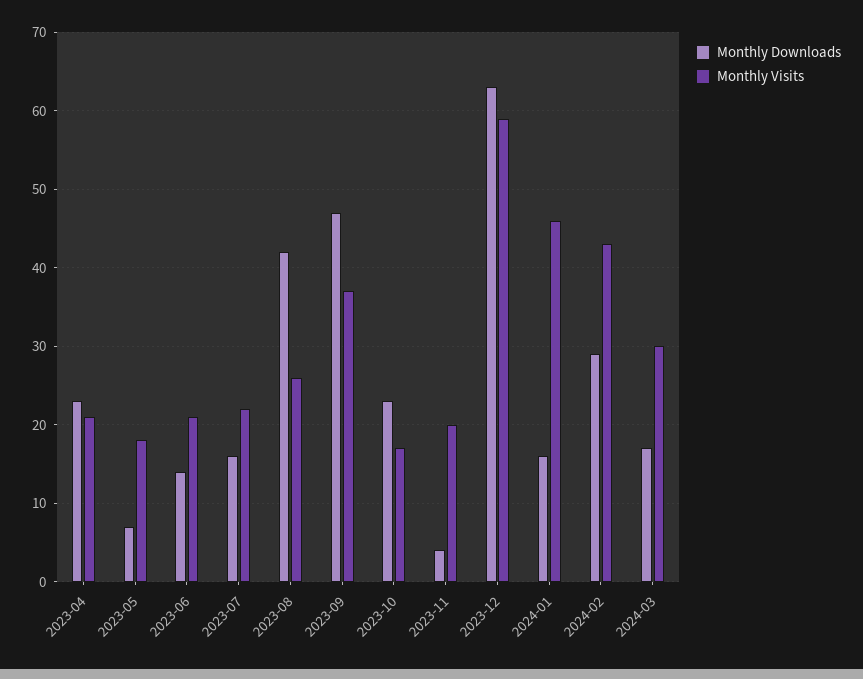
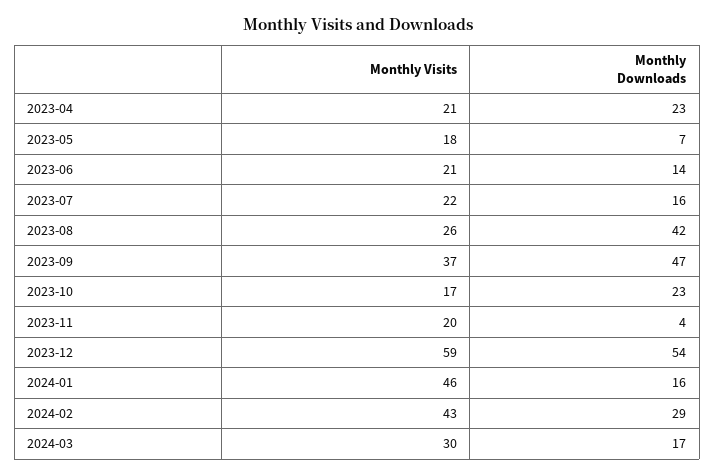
  {
    "Monthly Downloads": {
      "2023-04": 23,
      "2023-05": 7,
      "2023-06": 14,
      "2023-07": 16,
      "2023-08": 42,
      "2023-09": 47,
      "2023-10": 23,
      "2023-11": 4,
-     "2023-12": 63,
+     "2023-12": 54,
      "2024-01": 16,
      "2024-02": 29,
      "2024-03": 17
    },
    "Monthly Visits": {
      "2023-04": 21,
      "2023-05": 18,
      "2023-06": 21,
      "2023-07": 22,
      "2023-08": 26,
      "2023-09": 37,
      "2023-10": 17,
      "2023-11": 20,
      "2023-12": 59,
      "2024-01": 46,
      "2024-02": 43,
      "2024-03": 30
    }
  }

